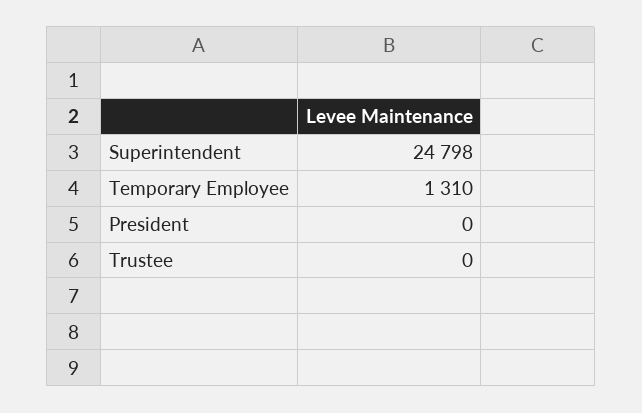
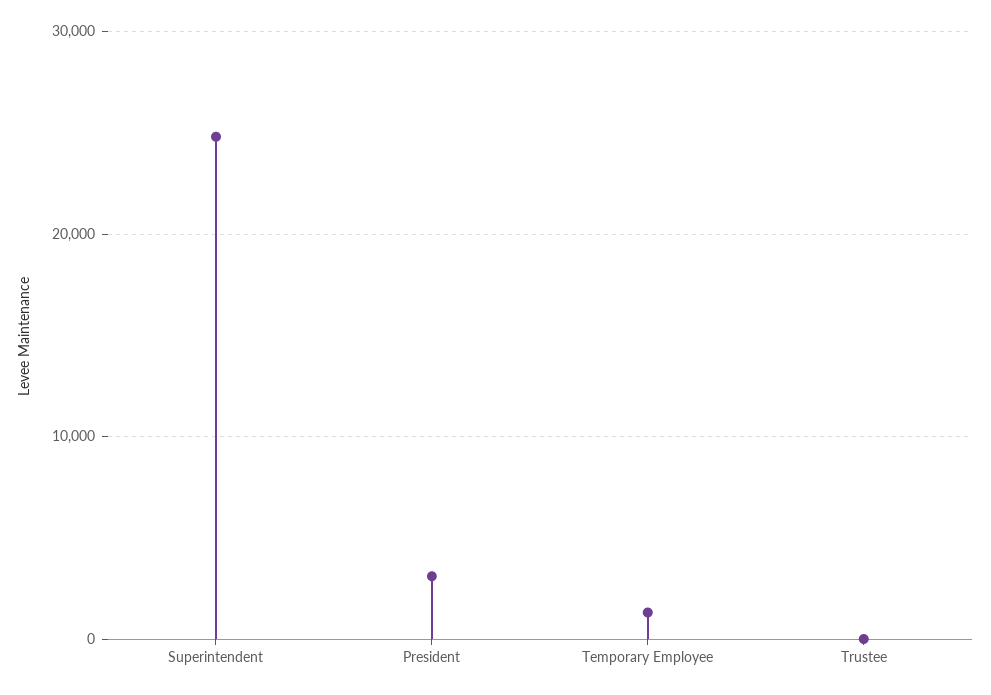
  {
    "Superintendent": 24798,
    "Temporary Employee": 1310,
-   "President": 0,
+   "President": 3000,
    "Trustee": 0
  }

